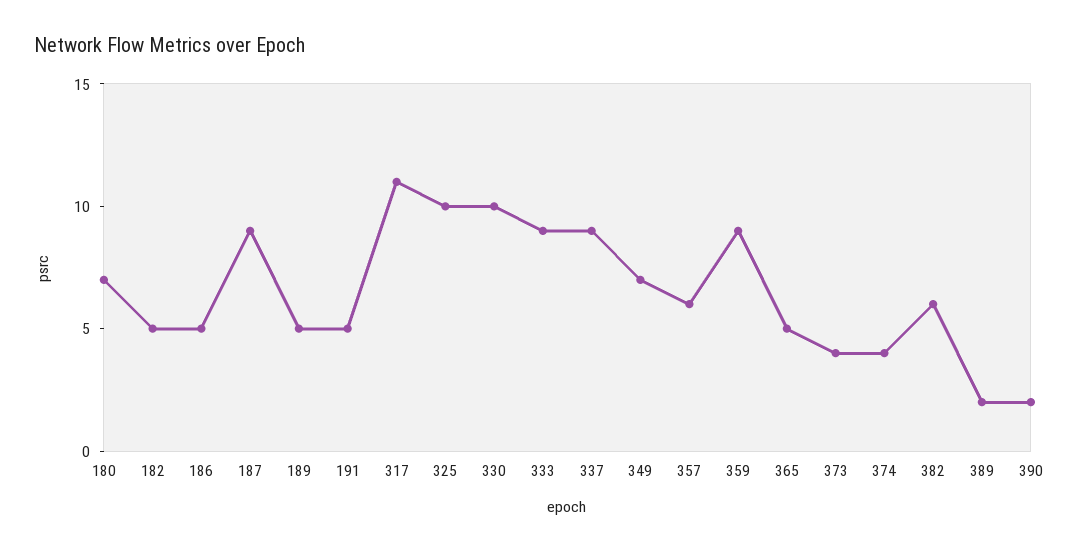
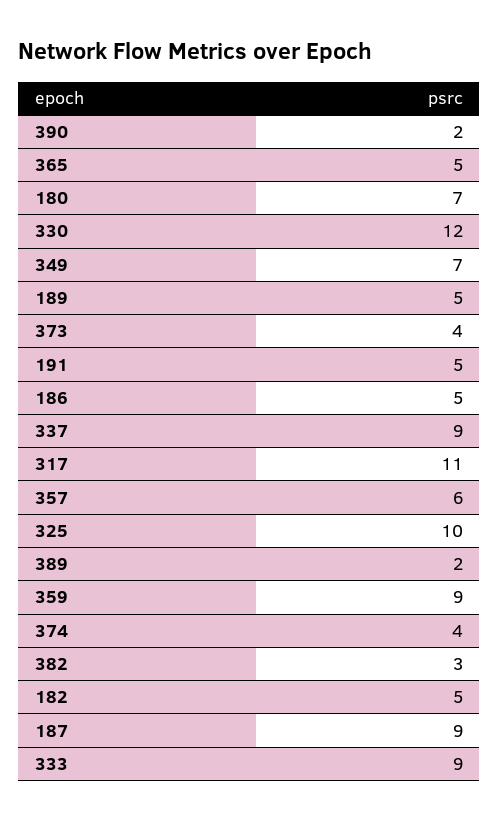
  {
    "180": 7,
    "182": 5,
    "186": 5,
    "187": 9,
    "189": 5,
    "191": 5,
    "317": 11,
    "325": 10,
-   "330": 10,
+   "330": 12,
    "333": 9,
    "337": 9,
    "349": 7,
    "357": 6,
    "359": 9,
    "365": 5,
    "373": 4,
    "374": 4,
-   "382": 6,
+   "382": 3,
    "389": 2,
    "390": 2
  }

